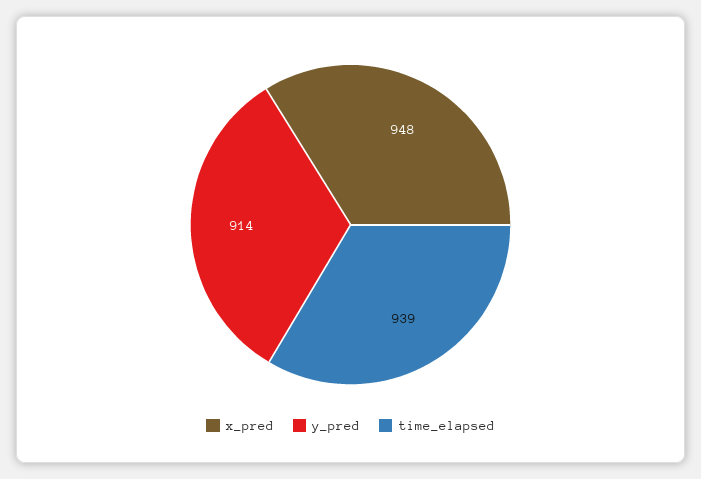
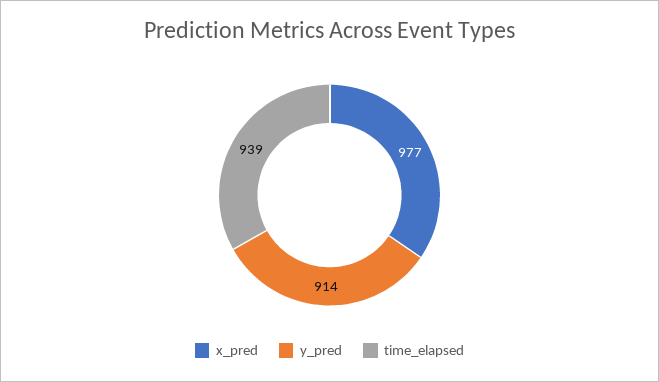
  {
-   "x_pred": 948,
+   "x_pred": 977,
    "y_pred": 914,
    "time_elapsed": 939
  }

